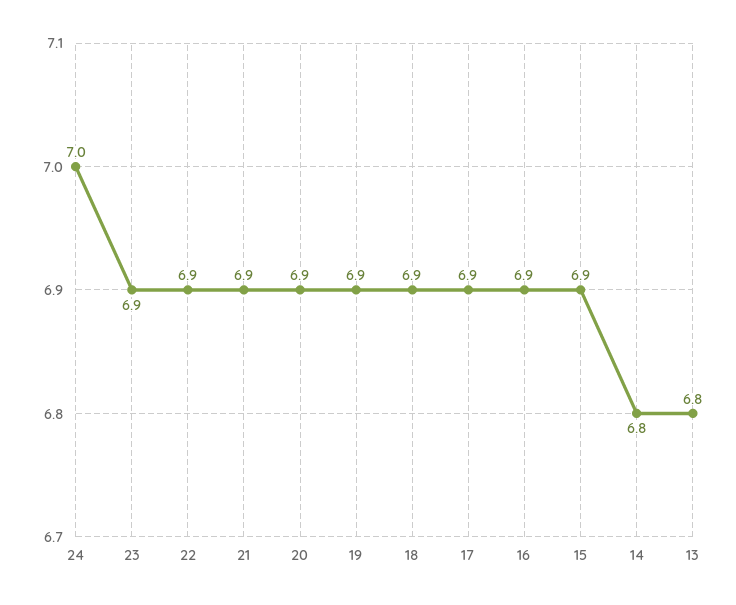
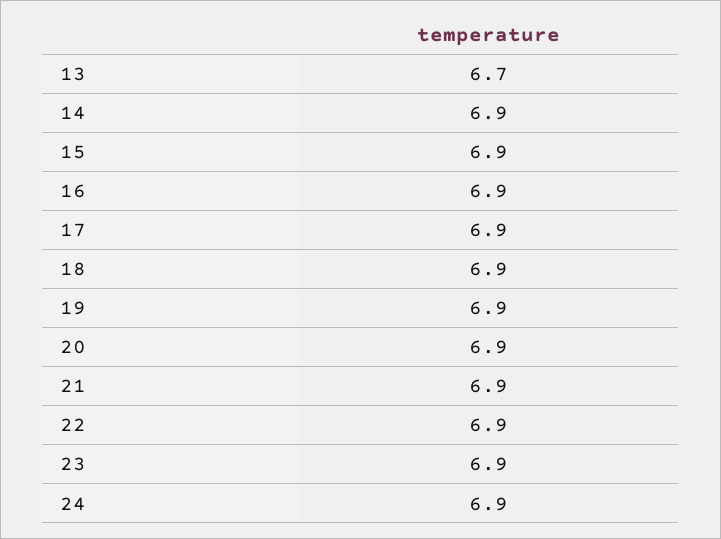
  {
-   "24": 7,
+   "24": 6.9,
    "23": 6.9,
    "22": 6.9,
    "21": 6.9,
    "20": 6.9,
    "19": 6.9,
    "18": 6.9,
    "17": 6.9,
    "16": 6.9,
    "15": 6.9,
-   "14": 6.8,
+   "14": 6.9,
-   "13": 6.8
+   "13": 6.7
  }

